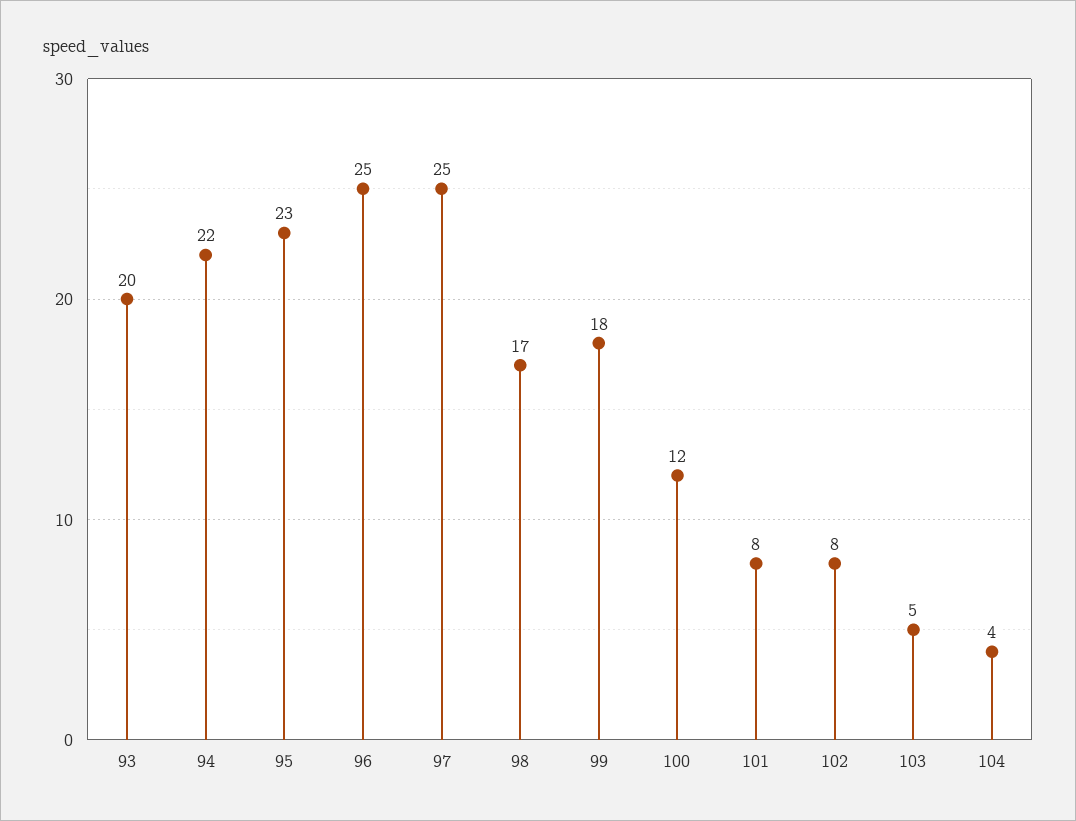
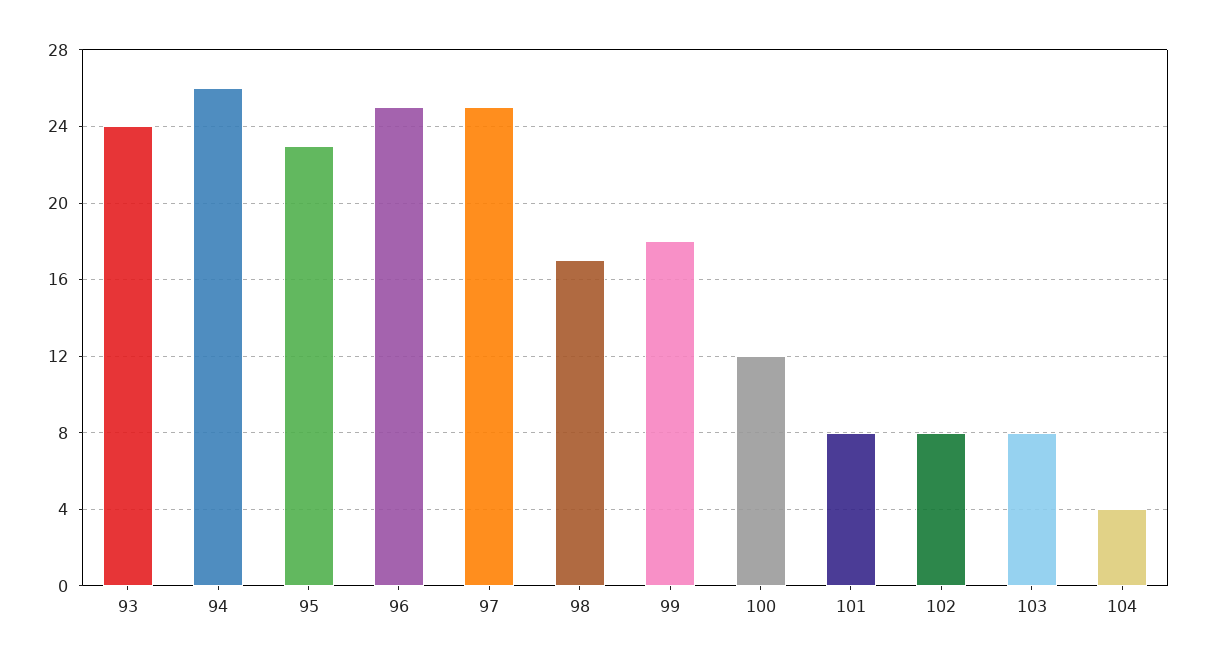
  {
-   "93": 20,
+   "93": 24,
-   "94": 22,
+   "94": 26,
    "95": 23,
    "96": 25,
    "97": 25,
    "98": 17,
    "99": 18,
    "100": 12,
    "101": 8,
    "102": 8,
-   "103": 5,
+   "103": 8,
    "104": 4
  }

